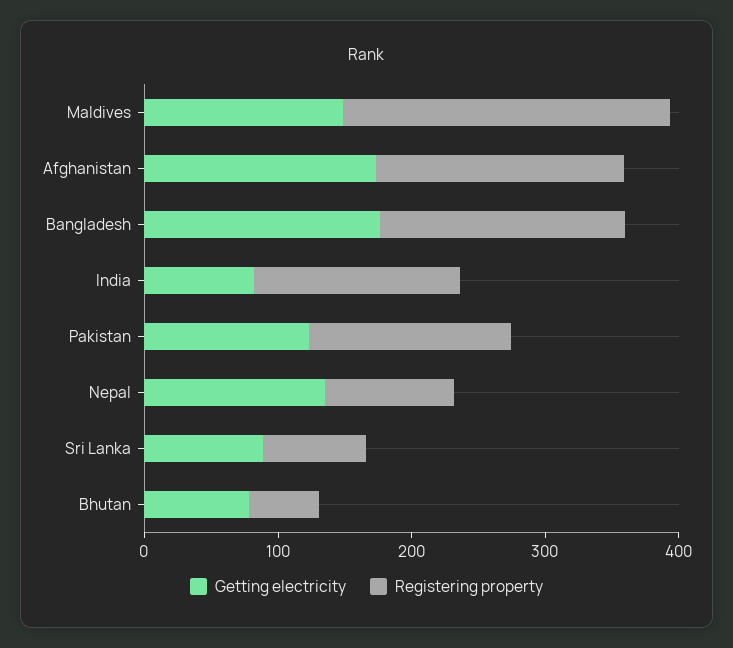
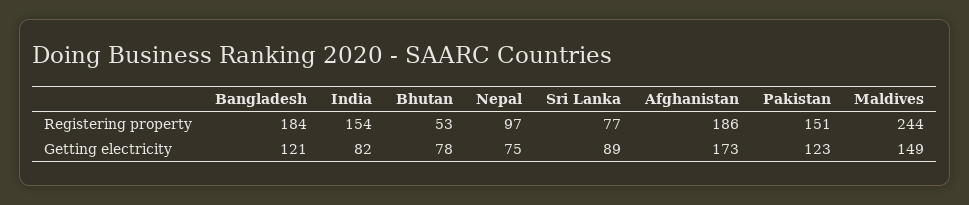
  {
    "Getting electricity": {
      "Maldives": 149,
      "Afghanistan": 173,
-     "Bangladesh": 180,
+     "Bangladesh": 121,
      "India": 82,
      "Pakistan": 123,
-     "Nepal": 140,
+     "Nepal": 75,
      "Sri Lanka": 89,
      "Bhutan": 78
    },
    "Registering property": {
      "Maldives": 244,
      "Afghanistan": 186,
      "Bangladesh": 184,
      "India": 154,
      "Pakistan": 151,
      "Nepal": 97,
      "Sri Lanka": 77,
      "Bhutan": 53
    }
  }

